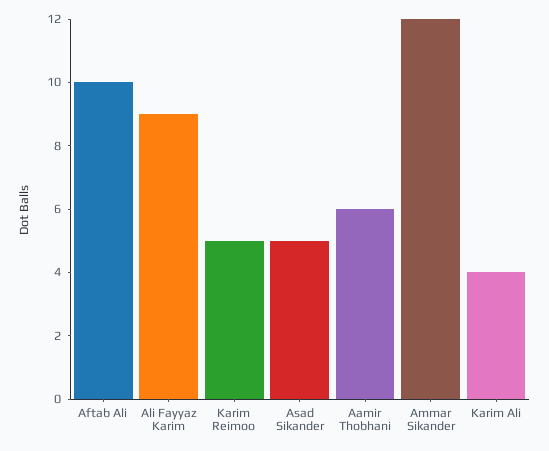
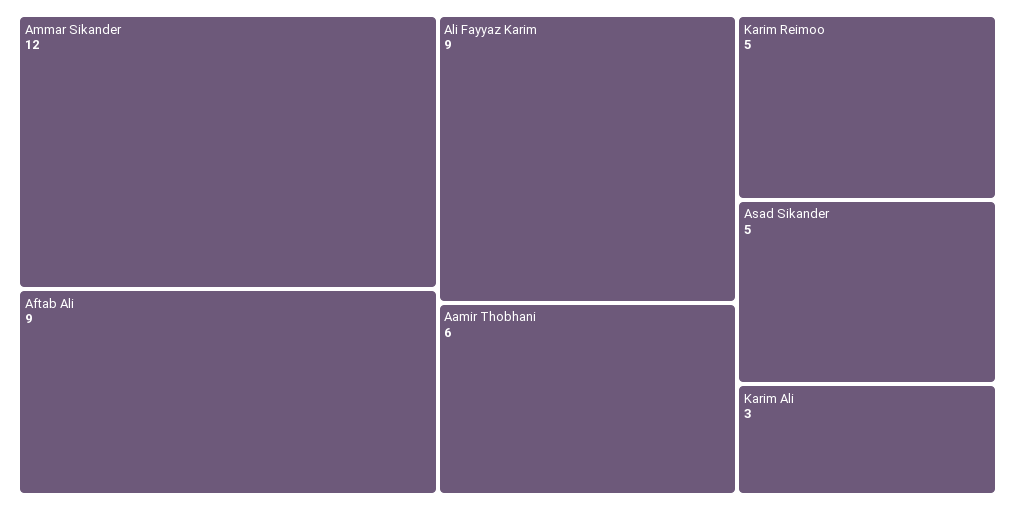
  {
-   "Aftab Ali": 10,
+   "Aftab Ali": 9,
    "Ali Fayyaz Karim": 9,
    "Karim Reimoo": 5,
    "Asad Sikander": 5,
    "Aamir Thobhani": 6,
    "Ammar Sikander": 12,
-   "Karim Ali": 4
+   "Karim Ali": 3
  }

